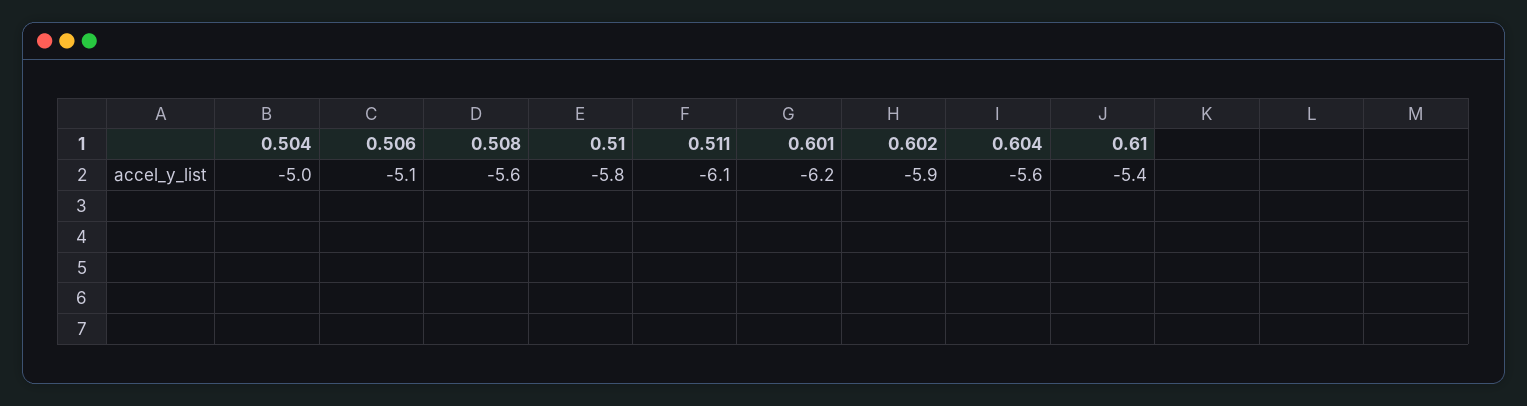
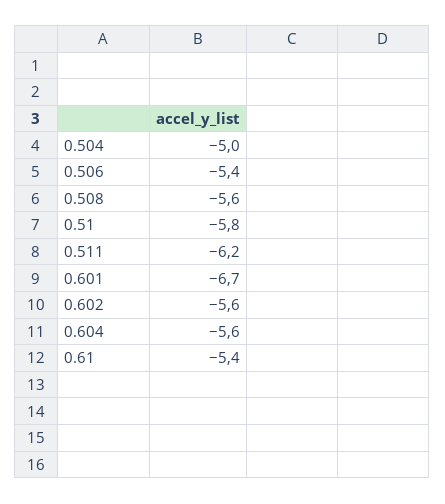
  {
    "0.504": -5,
-   "0.506": -5.1,
+   "0.506": -5.4,
    "0.508": -5.6,
    "0.51": -5.8,
-   "0.511": -6.1,
+   "0.511": -6.2,
-   "0.601": -6.2,
+   "0.601": -6.7,
-   "0.602": -5.9,
+   "0.602": -5.6,
    "0.604": -5.6,
    "0.61": -5.4
  }

